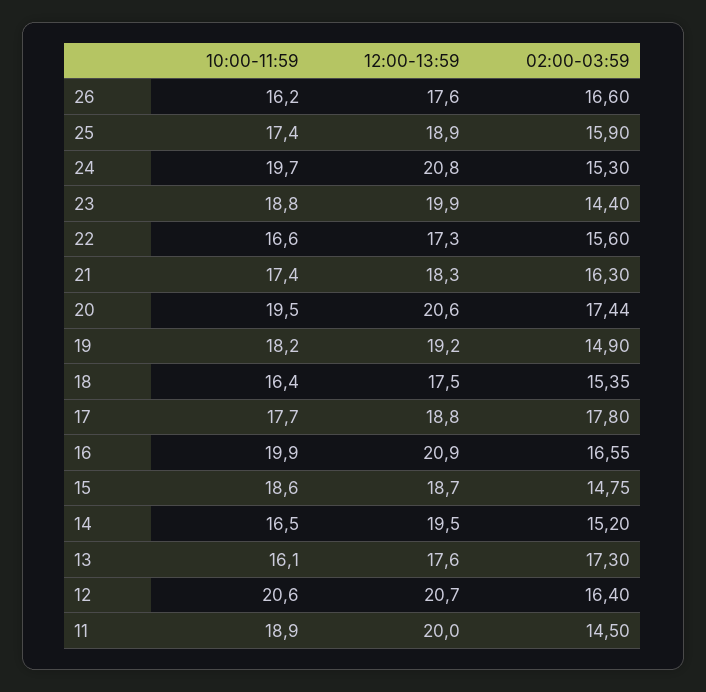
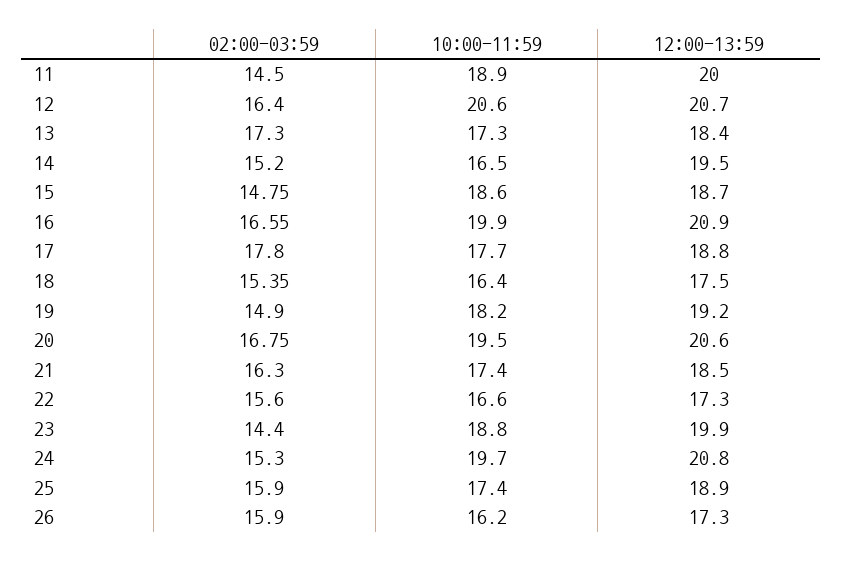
  {
    "10:00-11:59": {
      "26": 16.2,
      "25": 17.4,
      "24": 19.7,
      "23": 18.8,
      "22": 16.6,
      "21": 17.4,
      "20": 19.5,
      "19": 18.2,
      "18": 16.4,
      "17": 17.7,
      "16": 19.9,
      "15": 18.6,
      "14": 16.5,
-     "13": 16.1,
+     "13": 17.3,
      "12": 20.6,
      "11": 18.9
    },
    "12:00-13:59": {
-     "26": 17.6,
+     "26": 17.3,
      "25": 18.9,
      "24": 20.8,
      "23": 19.9,
      "22": 17.3,
-     "21": 18.3,
+     "21": 18.5,
      "20": 20.6,
      "19": 19.2,
      "18": 17.5,
      "17": 18.8,
      "16": 20.9,
      "15": 18.7,
      "14": 19.5,
-     "13": 17.6,
+     "13": 18.4,
      "12": 20.7,
      "11": 20
    },
    "02:00-03:59": {
-     "26": 16.6,
+     "26": 15.9,
      "25": 15.9,
      "24": 15.3,
      "23": 14.4,
      "22": 15.6,
      "21": 16.3,
-     "20": 17.44,
+     "20": 16.75,
      "19": 14.9,
      "18": 15.35,
      "17": 17.8,
      "16": 16.55,
      "15": 14.75,
      "14": 15.2,
      "13": 17.3,
      "12": 16.4,
      "11": 14.5
    }
  }

